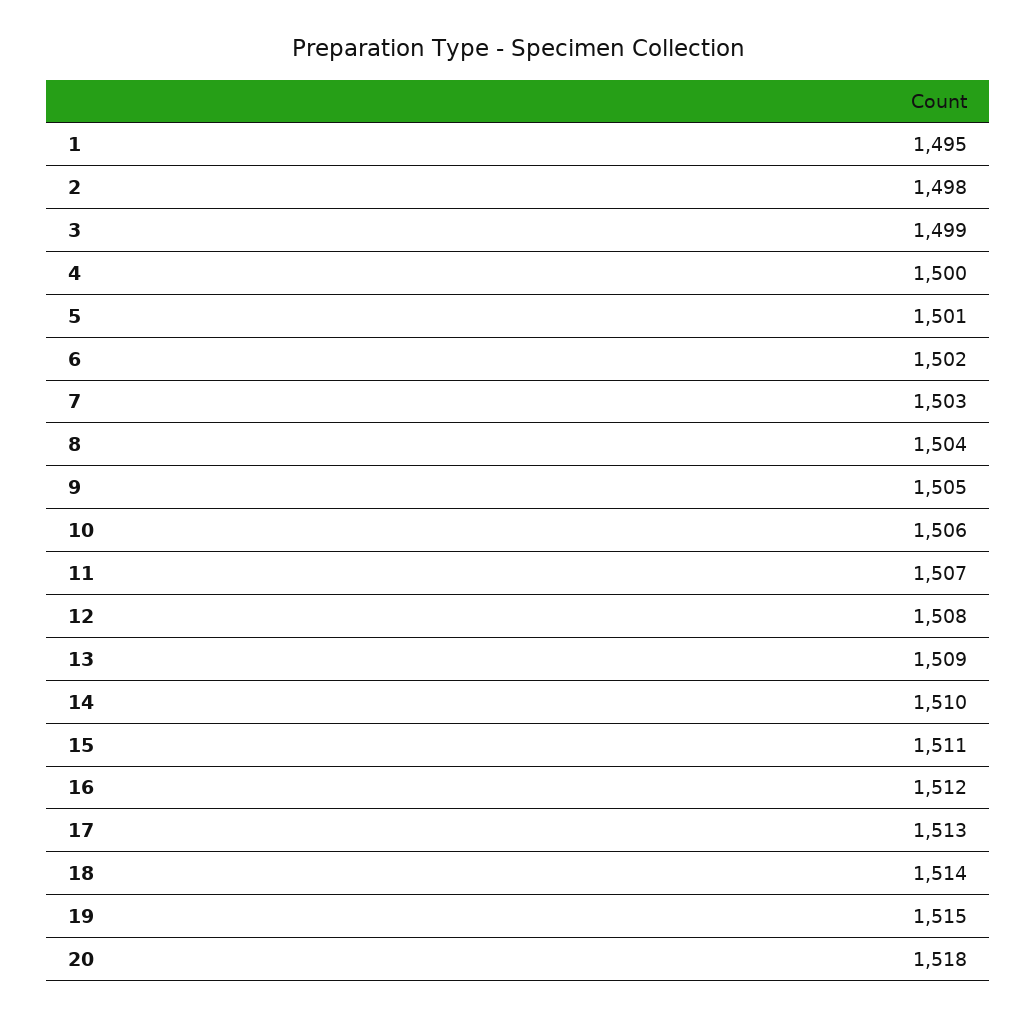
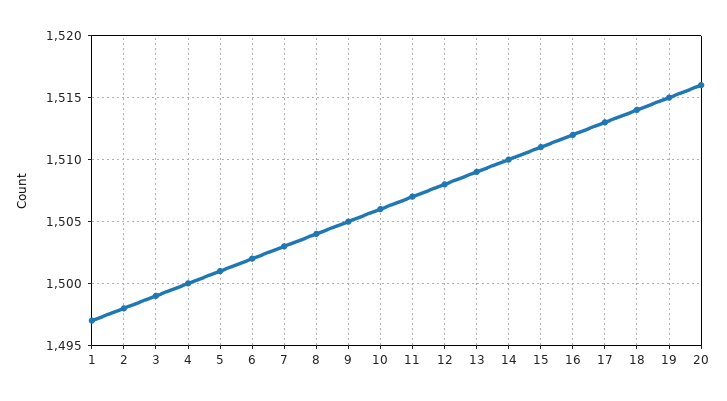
  {
-   "1": 1495,
+   "1": 1497,
    "2": 1498,
    "3": 1499,
    "4": 1500,
    "5": 1501,
    "6": 1502,
    "7": 1503,
    "8": 1504,
    "9": 1505,
    "10": 1506,
    "11": 1507,
    "12": 1508,
    "13": 1509,
    "14": 1510,
    "15": 1511,
    "16": 1512,
    "17": 1513,
    "18": 1514,
    "19": 1515,
-   "20": 1518
+   "20": 1516
  }

